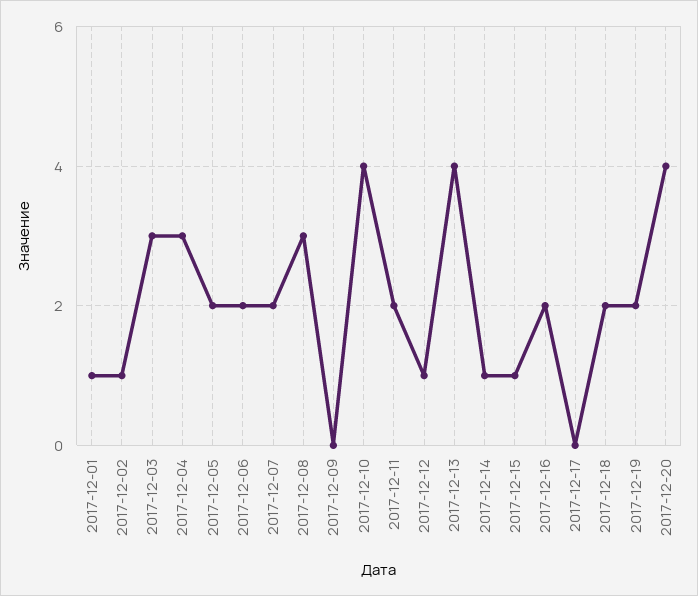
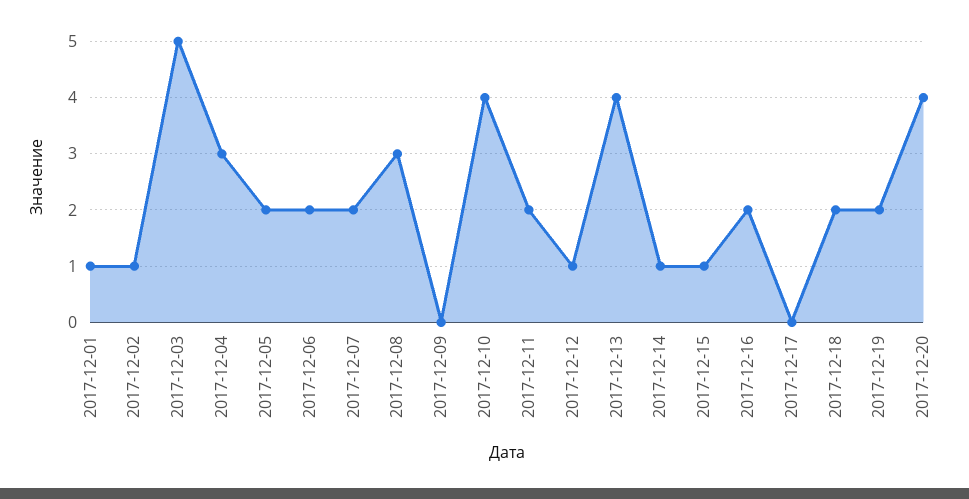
  {
    "2017-12-01": 1,
    "2017-12-02": 1,
-   "2017-12-03": 3,
+   "2017-12-03": 5,
    "2017-12-04": 3,
    "2017-12-05": 2,
    "2017-12-06": 2,
    "2017-12-07": 2,
    "2017-12-08": 3,
    "2017-12-09": 0,
    "2017-12-10": 4,
    "2017-12-11": 2,
    "2017-12-12": 1,
    "2017-12-13": 4,
    "2017-12-14": 1,
    "2017-12-15": 1,
    "2017-12-16": 2,
    "2017-12-17": 0,
    "2017-12-18": 2,
    "2017-12-19": 2,
    "2017-12-20": 4
  }

